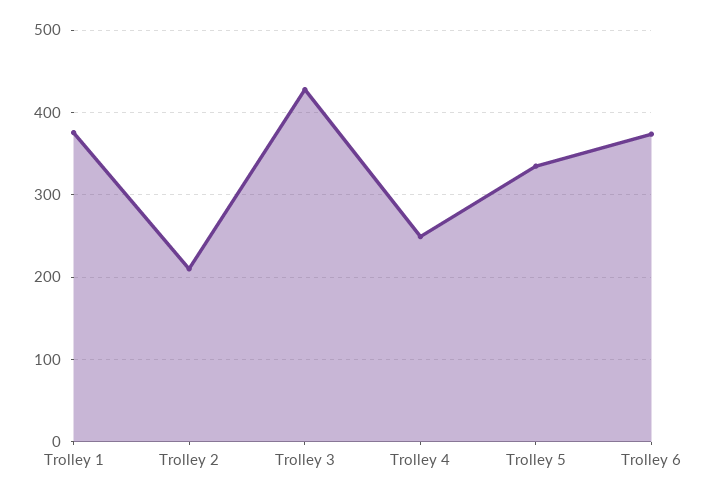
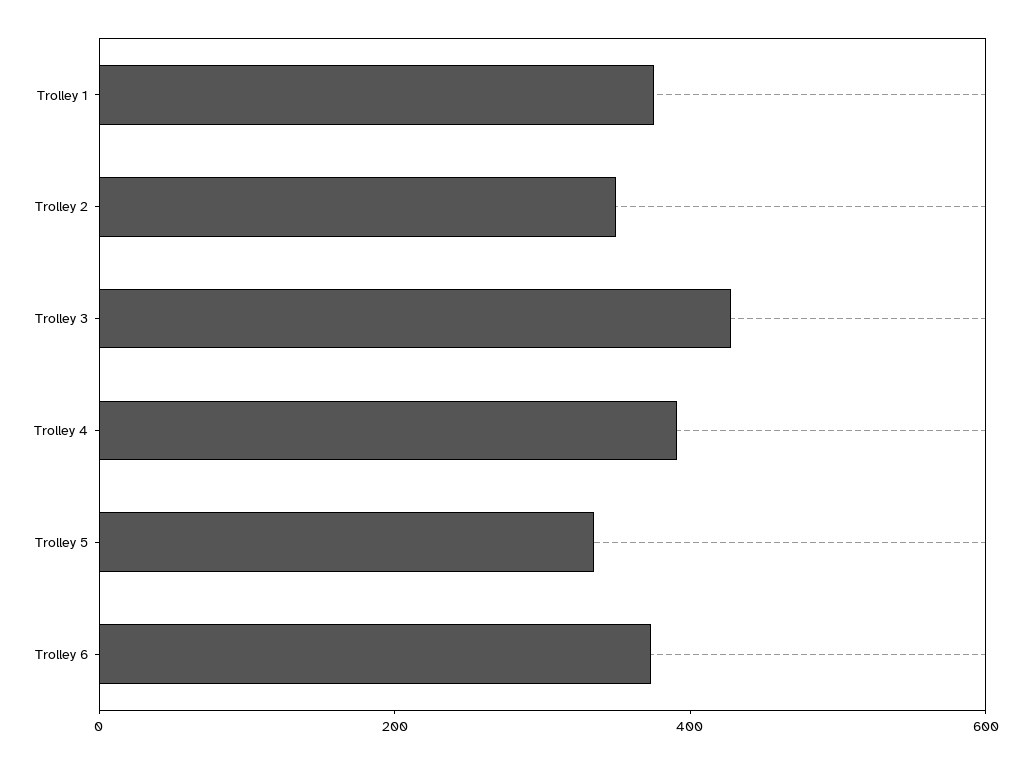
  {
    "Trolley 1": 380,
-   "Trolley 2": 210,
+   "Trolley 2": 350,
    "Trolley 3": 430,
-   "Trolley 4": 250,
+   "Trolley 4": 400,
    "Trolley 5": 330,
    "Trolley 6": 370
  }

